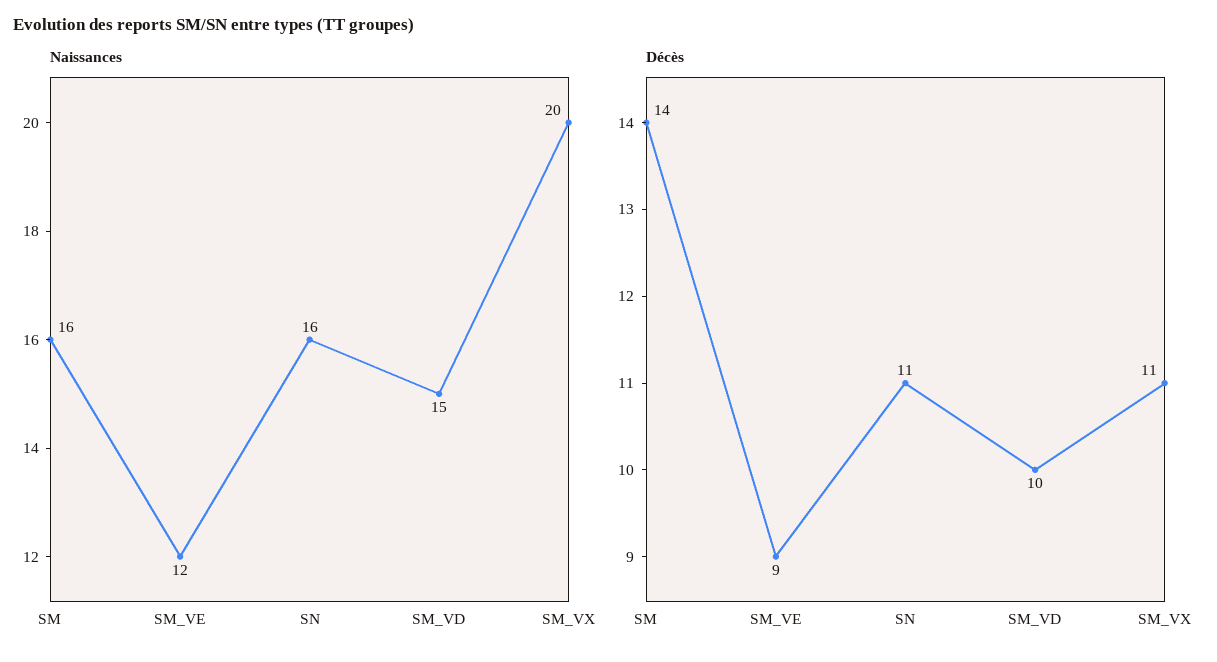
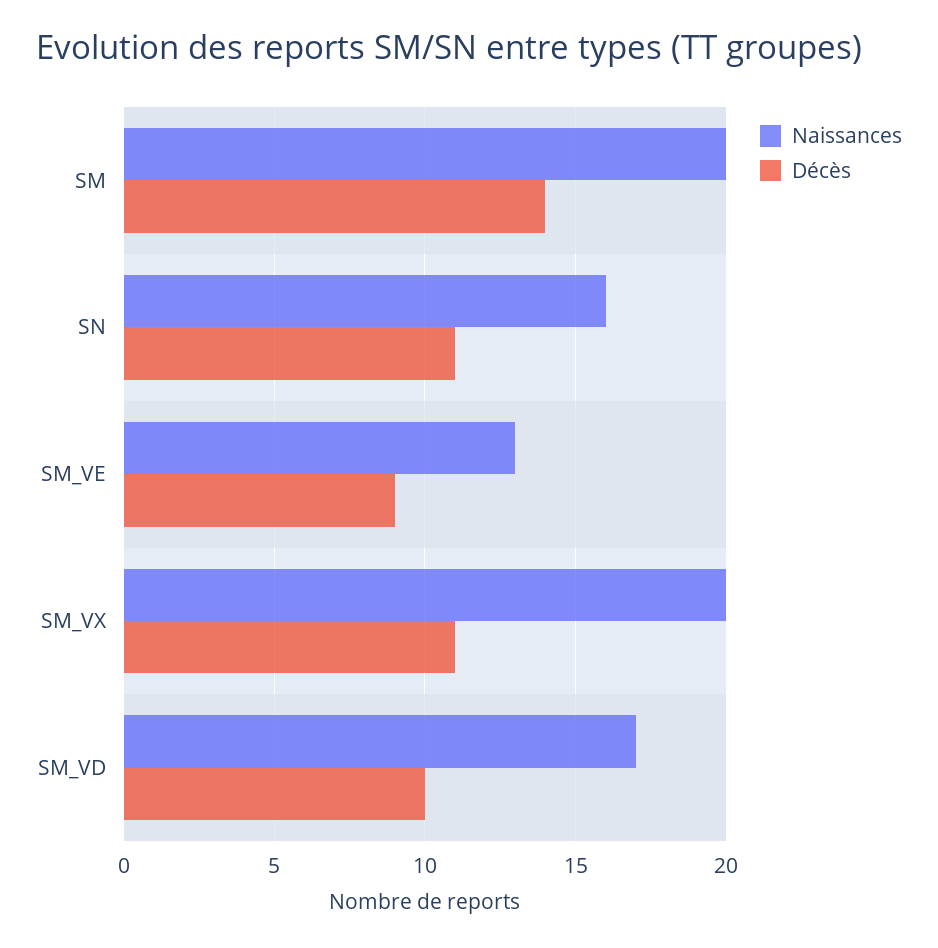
  {
    "Naissances": {
-     "SM": 16,
+     "SM": 20,
-     "SM_VE": 12,
+     "SM_VE": 13,
      "SN": 16,
-     "SM_VD": 15,
+     "SM_VD": 17,
      "SM_VX": 20
    },
    "Décès": {
      "SM": 14,
      "SM_VE": 9,
      "SN": 11,
      "SM_VD": 10,
      "SM_VX": 11
    }
  }

